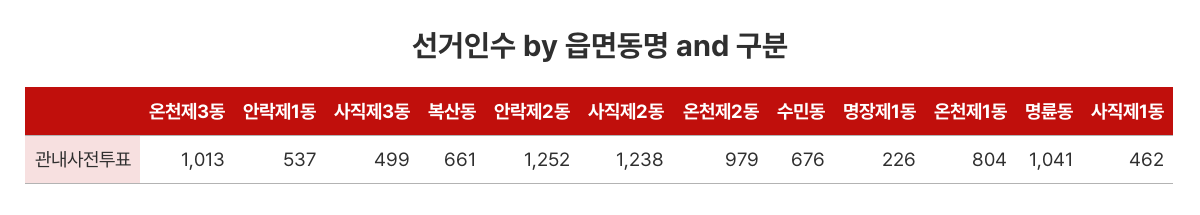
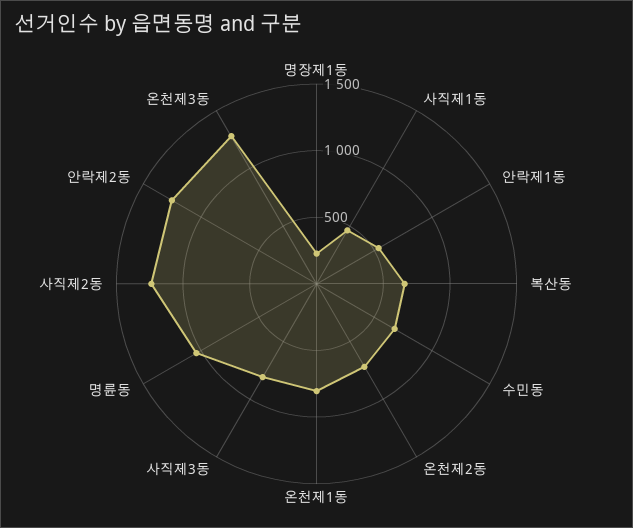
  {
-   "온천제3동": 1013,
+   "온천제3동": 1300,
    "안락제1동": 537,
-   "사직제3동": 499,
+   "사직제3동": 800,
    "복산동": 661,
    "안락제2동": 1252,
    "사직제2동": 1238,
-   "온천제2동": 979,
+   "온천제2동": 700,
    "수민동": 676,
    "명장제1동": 226,
    "온천제1동": 804,
    "명륜동": 1041,
    "사직제1동": 462
  }

